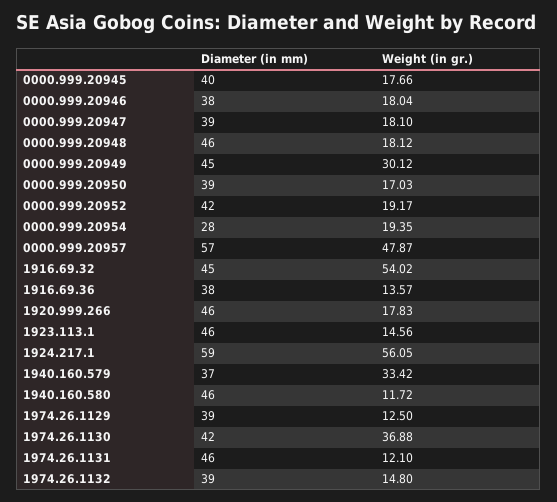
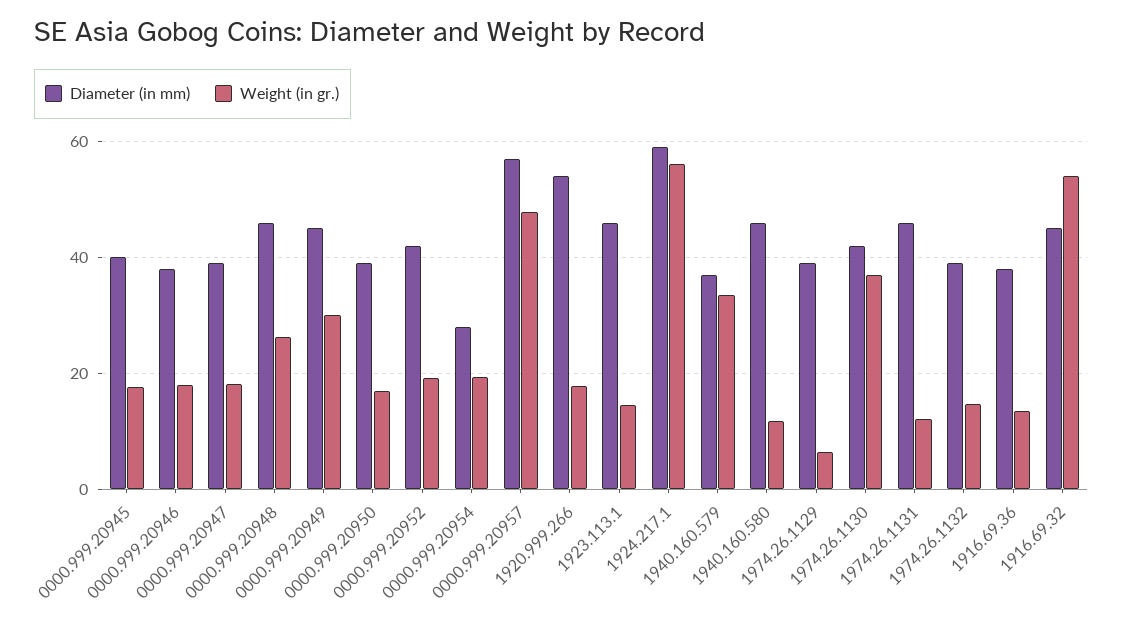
  {
    "Diameter (in mm)": {
      "0000.999.20945": 40,
      "0000.999.20946": 38,
      "0000.999.20947": 39,
      "0000.999.20948": 46,
      "0000.999.20949": 45,
      "0000.999.20950": 39,
      "0000.999.20952": 42,
      "0000.999.20954": 28,
      "0000.999.20957": 57,
      "1916.69.32": 45,
      "1916.69.36": 38,
-     "1920.999.266": 46,
+     "1920.999.266": 54,
      "1923.113.1": 46,
      "1924.217.1": 59,
      "1940.160.579": 37,
      "1940.160.580": 46,
      "1974.26.1129": 39,
      "1974.26.1130": 42,
      "1974.26.1131": 46,
      "1974.26.1132": 39
    },
    "Weight (in gr.)": {
      "0000.999.20945": 17.66,
      "0000.999.20946": 18.04,
      "0000.999.20947": 18.1,
-     "0000.999.20948": 18.12,
+     "0000.999.20948": 26,
      "0000.999.20949": 30.12,
      "0000.999.20950": 17.03,
      "0000.999.20952": 19.17,
      "0000.999.20954": 19.35,
      "0000.999.20957": 47.87,
      "1916.69.32": 54.02,
      "1916.69.36": 13.57,
      "1920.999.266": 17.83,
      "1923.113.1": 14.56,
      "1924.217.1": 56.05,
      "1940.160.579": 33.42,
      "1940.160.580": 11.72,
-     "1974.26.1129": 12.5,
+     "1974.26.1129": 6,
      "1974.26.1130": 36.88,
      "1974.26.1131": 12.1,
      "1974.26.1132": 14.8
    }
  }

